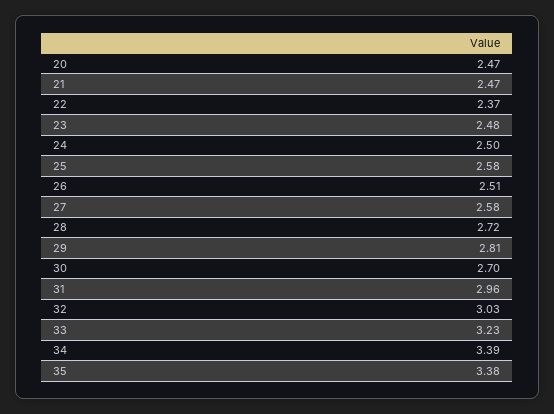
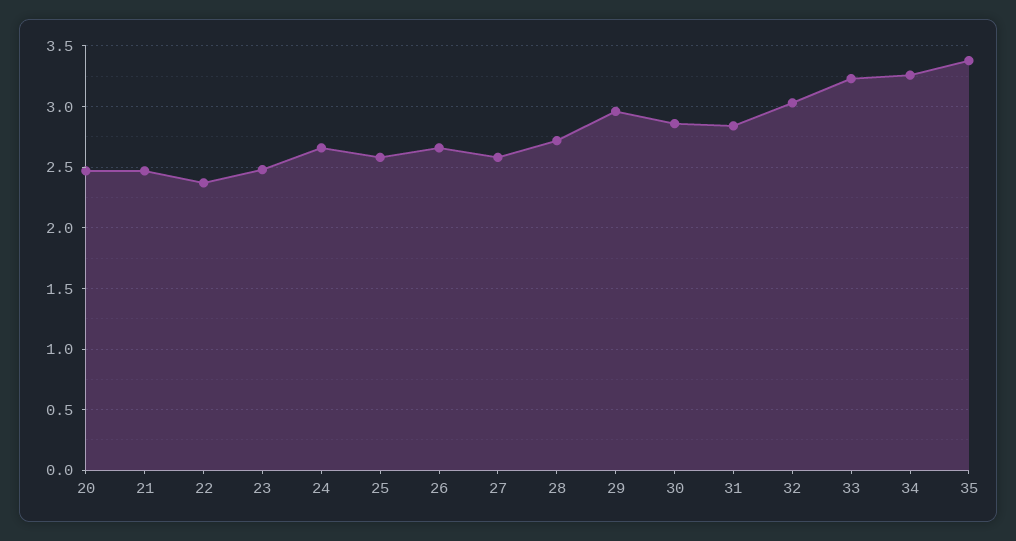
  {
    "20": 2.47,
    "21": 2.47,
    "22": 2.37,
    "23": 2.48,
-   "24": 2.5,
+   "24": 2.65,
    "25": 2.58,
-   "26": 2.51,
+   "26": 2.65,
    "27": 2.58,
    "28": 2.72,
-   "29": 2.81,
+   "29": 2.95,
-   "30": 2.7,
+   "30": 2.85,
-   "31": 2.96,
+   "31": 2.85,
    "32": 3.03,
    "33": 3.23,
-   "34": 3.39,
+   "34": 3.25,
    "35": 3.38
  }

